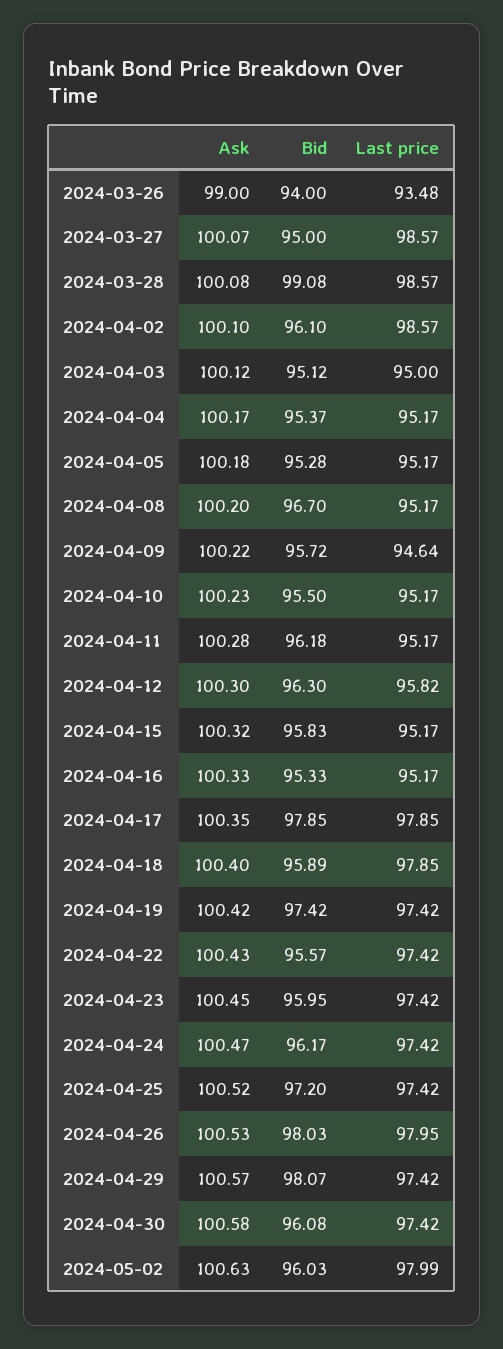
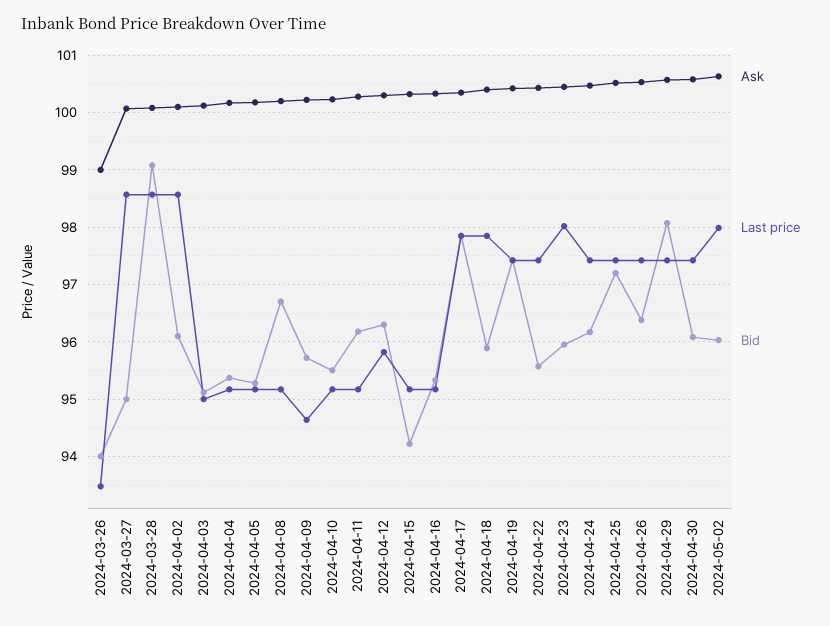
  {
    "Ask": {
      "2024-03-26": 99,
      "2024-03-27": 100.07,
      "2024-03-28": 100.08,
      "2024-04-02": 100.1,
      "2024-04-03": 100.12,
      "2024-04-04": 100.17,
      "2024-04-05": 100.18,
      "2024-04-08": 100.2,
      "2024-04-09": 100.22,
      "2024-04-10": 100.23,
      "2024-04-11": 100.28,
      "2024-04-12": 100.3,
      "2024-04-15": 100.32,
      "2024-04-16": 100.33,
      "2024-04-17": 100.35,
      "2024-04-18": 100.4,
      "2024-04-19": 100.42,
      "2024-04-22": 100.43,
      "2024-04-23": 100.45,
      "2024-04-24": 100.47,
      "2024-04-25": 100.52,
      "2024-04-26": 100.53,
      "2024-04-29": 100.57,
      "2024-04-30": 100.58,
      "2024-05-02": 100.63
    },
    "Bid": {
      "2024-03-26": 94,
      "2024-03-27": 95,
      "2024-03-28": 99.08,
      "2024-04-02": 96.1,
      "2024-04-03": 95.12,
      "2024-04-04": 95.37,
      "2024-04-05": 95.28,
      "2024-04-08": 96.7,
      "2024-04-09": 95.72,
      "2024-04-10": 95.5,
      "2024-04-11": 96.18,
      "2024-04-12": 96.3,
-     "2024-04-15": 95.83,
+     "2024-04-15": 94.2,
      "2024-04-16": 95.33,
      "2024-04-17": 97.85,
      "2024-04-18": 95.89,
      "2024-04-19": 97.42,
      "2024-04-22": 95.57,
      "2024-04-23": 95.95,
      "2024-04-24": 96.17,
      "2024-04-25": 97.2,
-     "2024-04-26": 98.03,
+     "2024-04-26": 96.4,
      "2024-04-29": 98.07,
      "2024-04-30": 96.08,
      "2024-05-02": 96.03
    },
    "Last price": {
      "2024-03-26": 93.48,
      "2024-03-27": 98.57,
      "2024-03-28": 98.57,
      "2024-04-02": 98.57,
      "2024-04-03": 95,
      "2024-04-04": 95.17,
      "2024-04-05": 95.17,
      "2024-04-08": 95.17,
      "2024-04-09": 94.64,
      "2024-04-10": 95.17,
      "2024-04-11": 95.17,
      "2024-04-12": 95.82,
      "2024-04-15": 95.17,
      "2024-04-16": 95.17,
      "2024-04-17": 97.85,
      "2024-04-18": 97.85,
      "2024-04-19": 97.42,
      "2024-04-22": 97.42,
-     "2024-04-23": 97.42,
+     "2024-04-23": 98,
      "2024-04-24": 97.42,
      "2024-04-25": 97.42,
-     "2024-04-26": 97.95,
+     "2024-04-26": 97.4,
      "2024-04-29": 97.42,
      "2024-04-30": 97.42,
      "2024-05-02": 97.99
    }
  }

